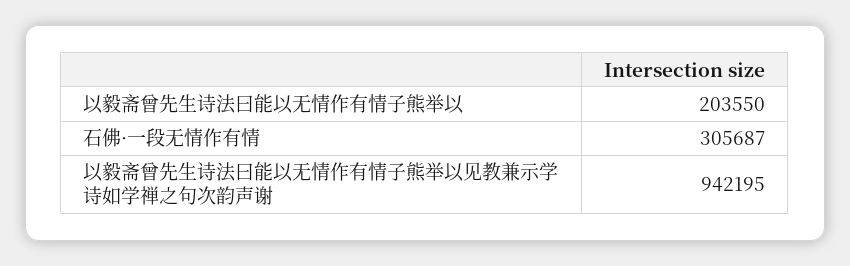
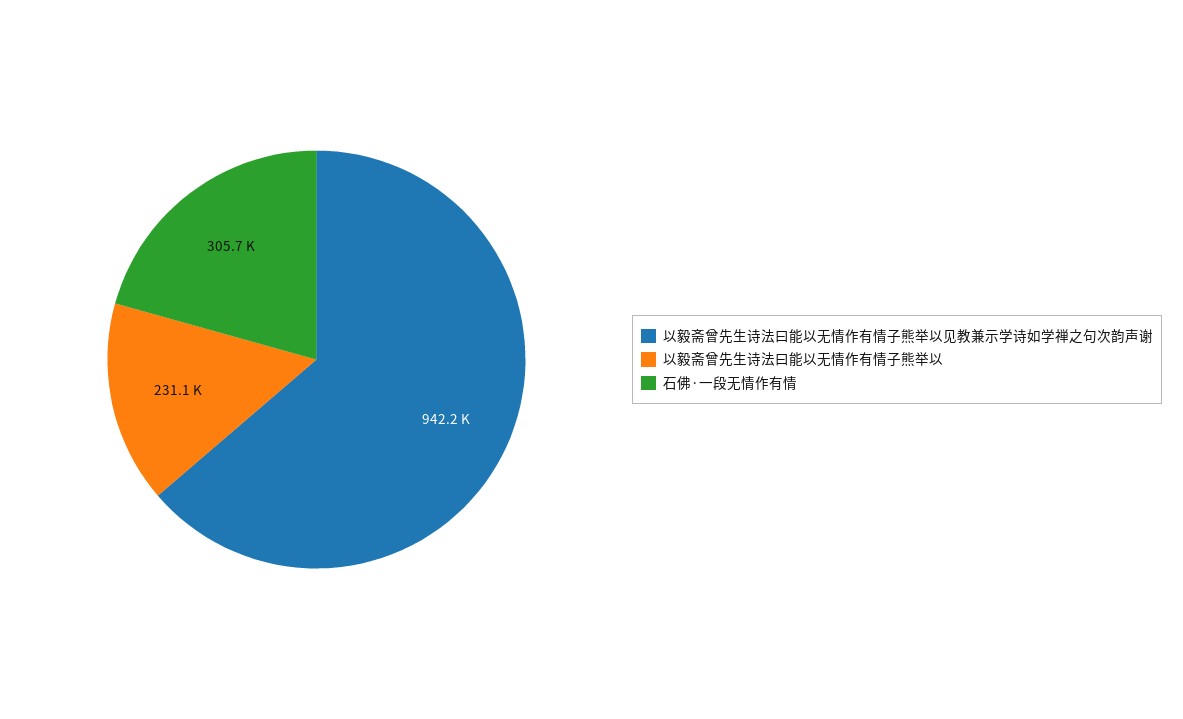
  {
-   "以毅斋曾先生诗法曰能以无情作有情子熊举以": 203550,
+   "以毅斋曾先生诗法曰能以无情作有情子熊举以": 231100,
    "石佛·一段无情作有情": 305687,
    "以毅斋曾先生诗法曰能以无情作有情子熊举以见教兼示学诗如学禅之句次韵声谢": 942195
  }

